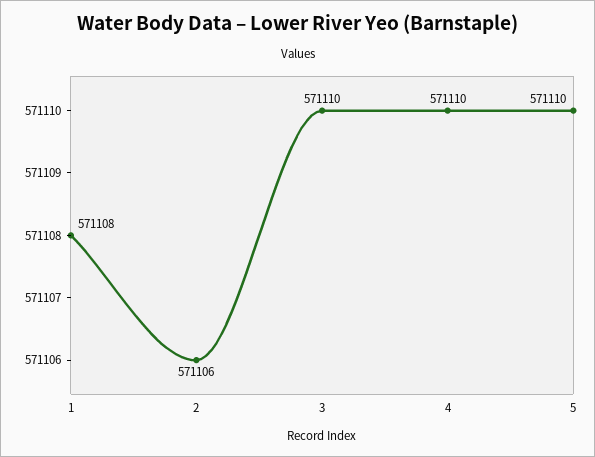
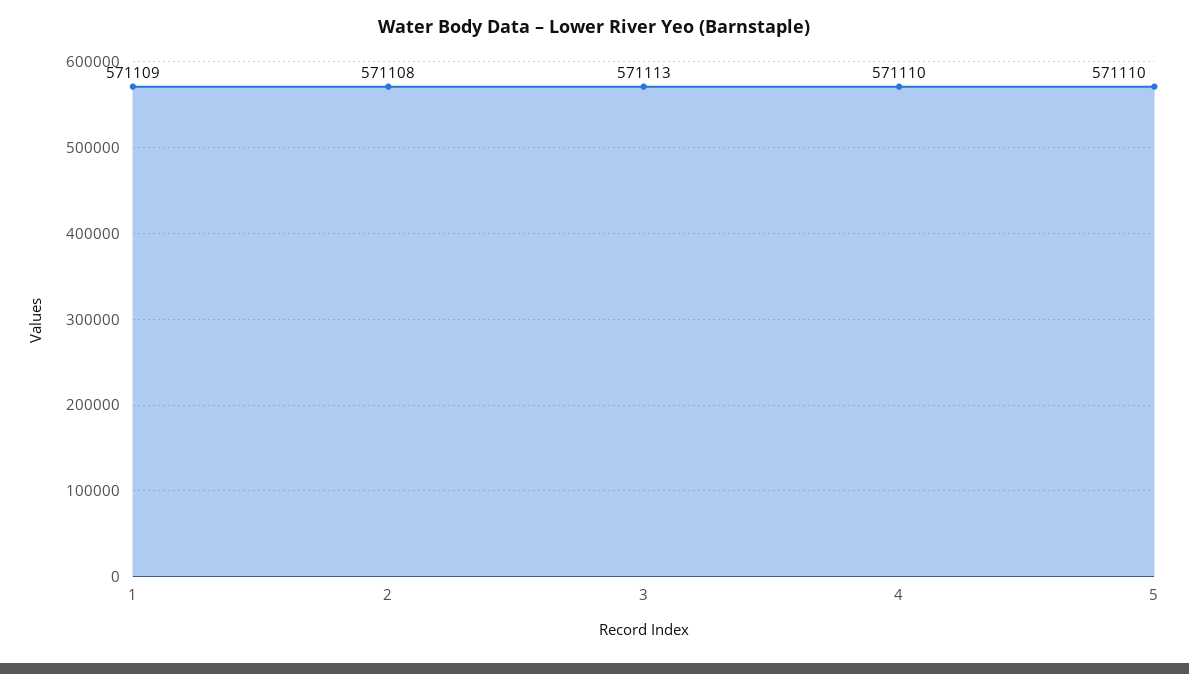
  {
-   "1": 571108,
+   "1": 571109,
-   "2": 571106,
+   "2": 571108,
-   "3": 571110,
+   "3": 571113,
    "4": 571110,
    "5": 571110
  }

